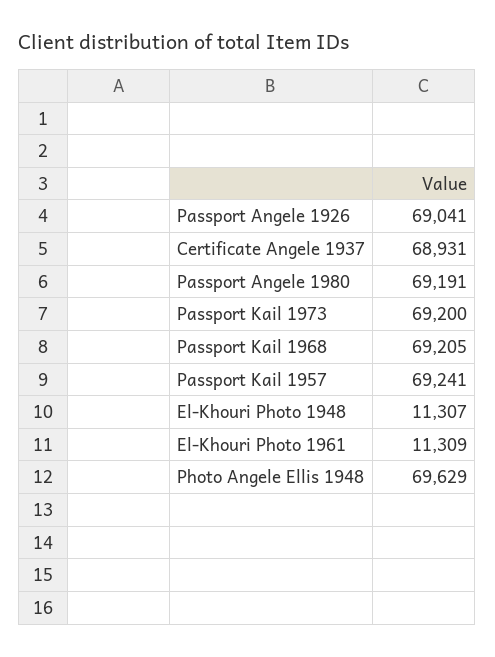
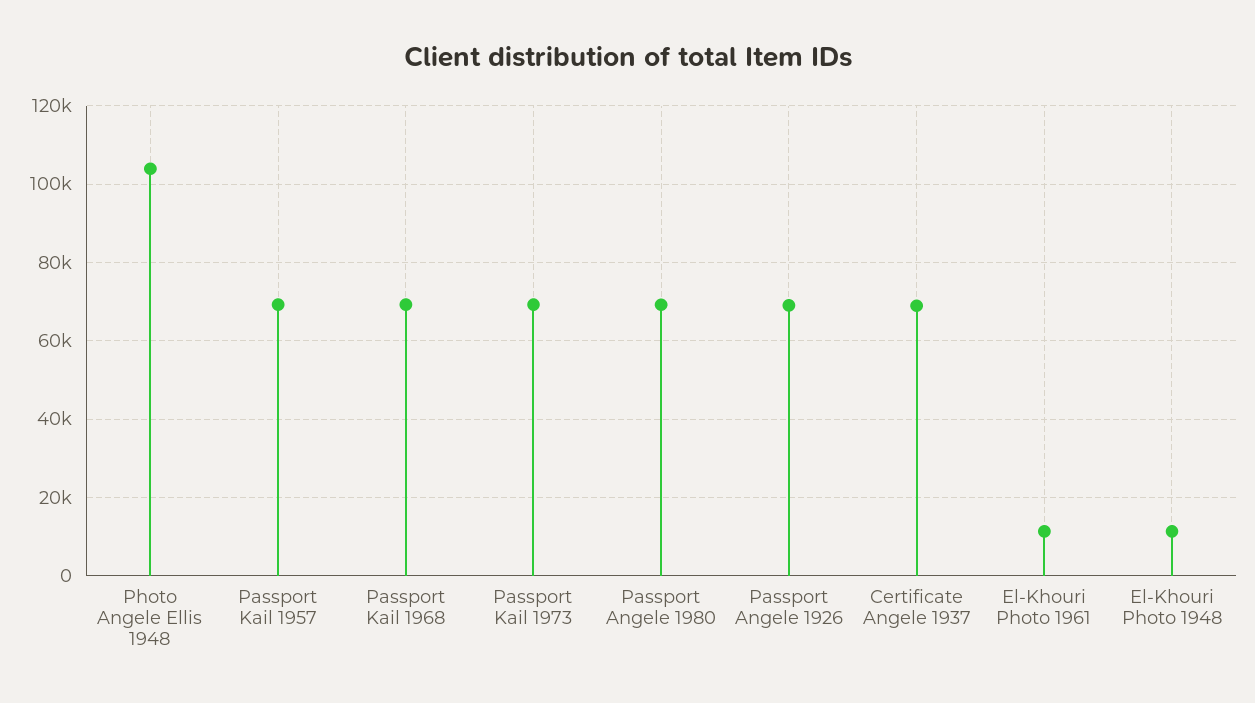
  {
    "Passport Angele 1926": 69041,
    "Certificate Angele 1937": 68931,
    "Passport Angele 1980": 69191,
    "Passport Kail 1973": 69200,
    "Passport Kail 1968": 69205,
    "Passport Kail 1957": 69241,
    "El-Khouri Photo 1948": 11307,
    "El-Khouri Photo 1961": 11309,
-   "Photo Angele Ellis 1948": 69629
+   "Photo Angele Ellis 1948": 104000
  }

